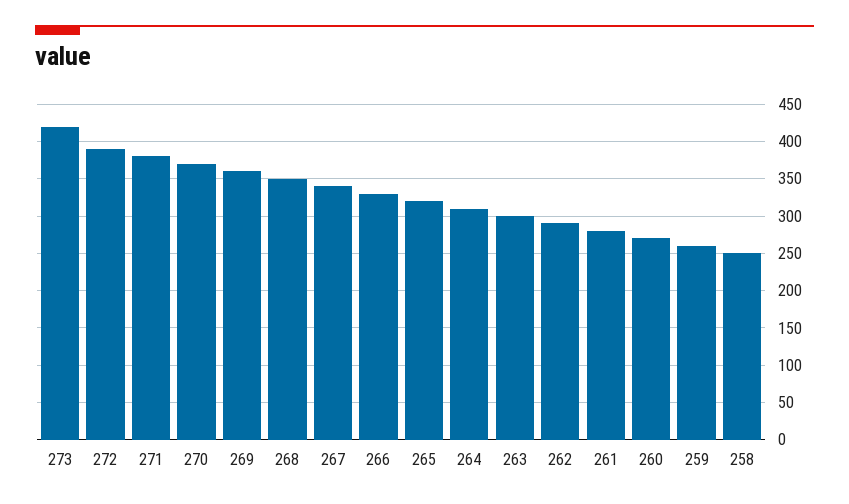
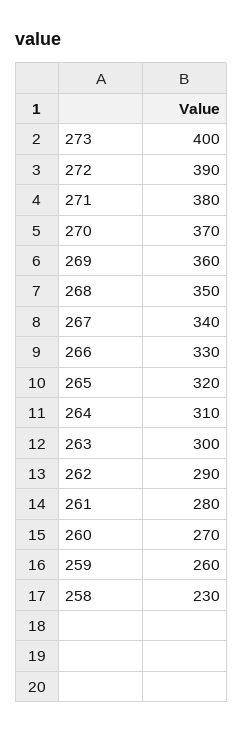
  {
-   "273": 420,
+   "273": 400,
    "272": 390,
    "271": 380,
    "270": 370,
    "269": 360,
    "268": 350,
    "267": 340,
    "266": 330,
    "265": 320,
    "264": 310,
    "263": 300,
    "262": 290,
    "261": 280,
    "260": 270,
    "259": 260,
-   "258": 250
+   "258": 230
  }

